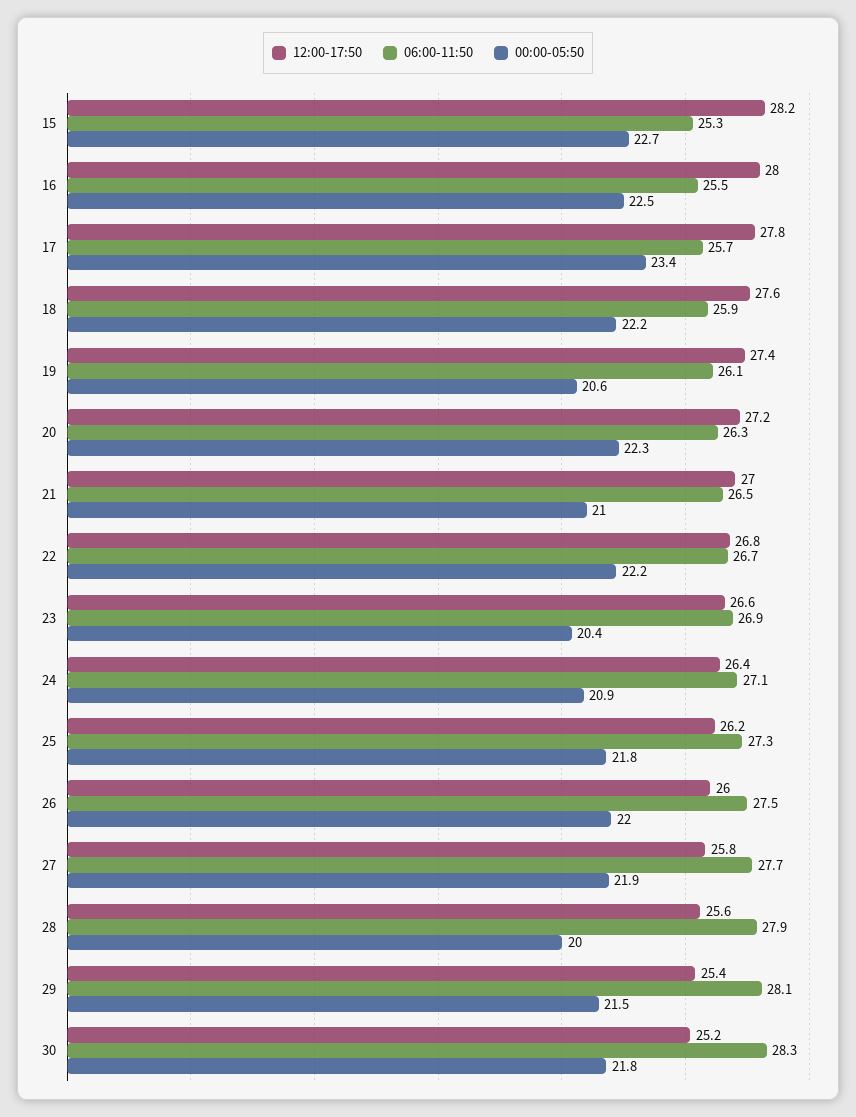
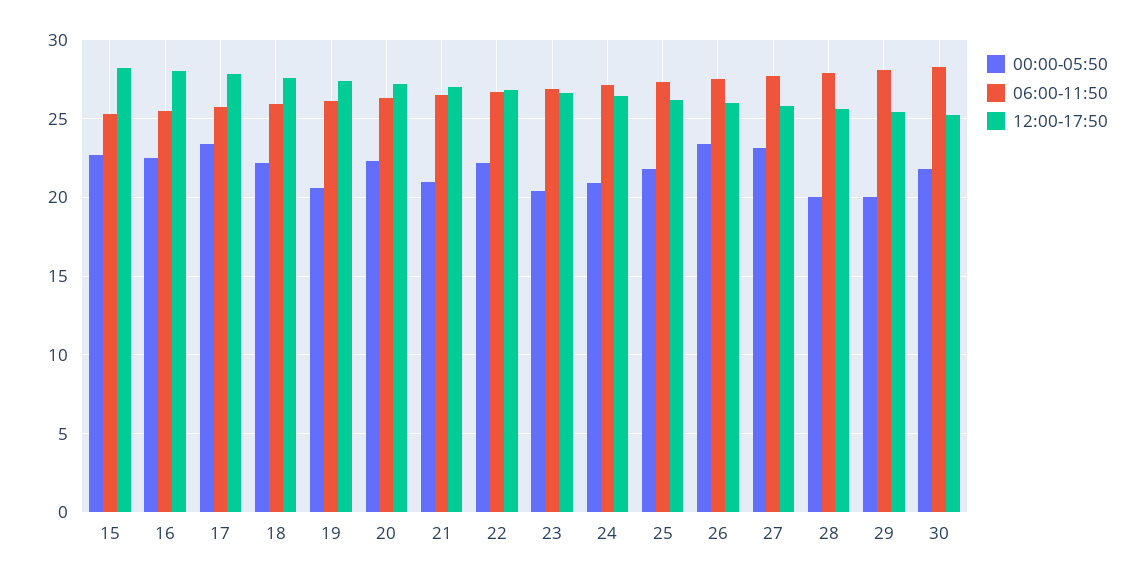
  {
    "12:00-17:50": {
      "15": 28.2,
      "16": 28,
      "17": 27.8,
      "18": 27.6,
      "19": 27.4,
      "20": 27.2,
      "21": 27,
      "22": 26.8,
      "23": 26.6,
      "24": 26.4,
      "25": 26.2,
      "26": 26,
      "27": 25.8,
      "28": 25.6,
      "29": 25.4,
      "30": 25.2
    },
    "06:00-11:50": {
      "15": 25.3,
      "16": 25.5,
      "17": 25.7,
      "18": 25.9,
      "19": 26.1,
      "20": 26.3,
      "21": 26.5,
      "22": 26.7,
      "23": 26.9,
      "24": 27.1,
      "25": 27.3,
      "26": 27.5,
      "27": 27.7,
      "28": 27.9,
      "29": 28.1,
      "30": 28.3
    },
    "00:00-05:50": {
      "15": 22.7,
      "16": 22.5,
      "17": 23.4,
      "18": 22.2,
      "19": 20.6,
      "20": 22.3,
      "21": 21,
      "22": 22.2,
      "23": 20.4,
      "24": 20.9,
      "25": 21.8,
-     "26": 22,
+     "26": 23.5,
-     "27": 21.9,
+     "27": 23,
      "28": 20,
-     "29": 21.5,
+     "29": 20,
      "30": 21.8
    }
  }

